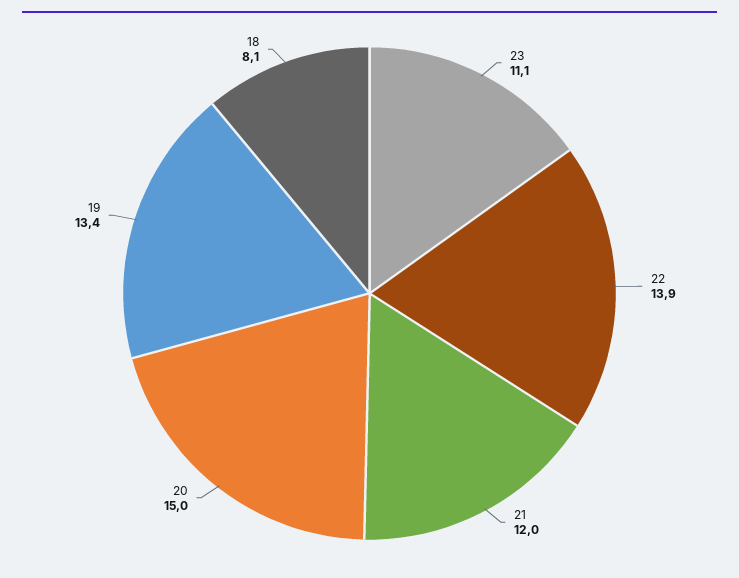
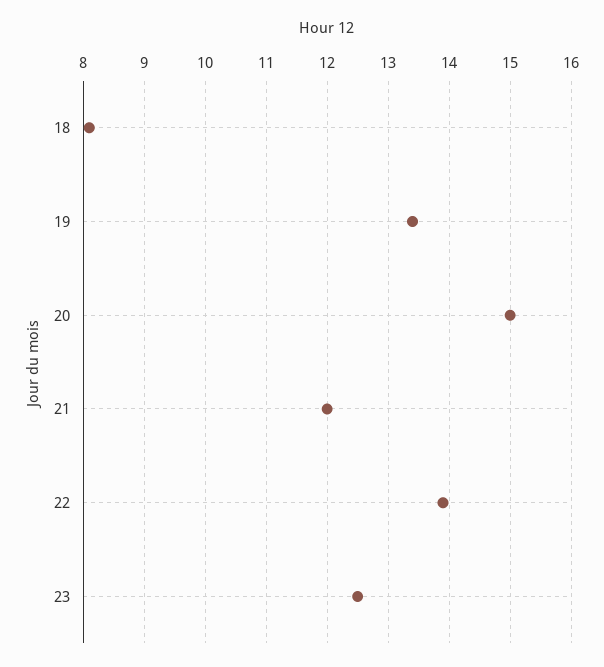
  {
-   "23": 11.1,
+   "23": 12.5,
    "22": 13.9,
    "21": 12,
    "20": 15,
    "19": 13.4,
    "18": 8.1
  }

